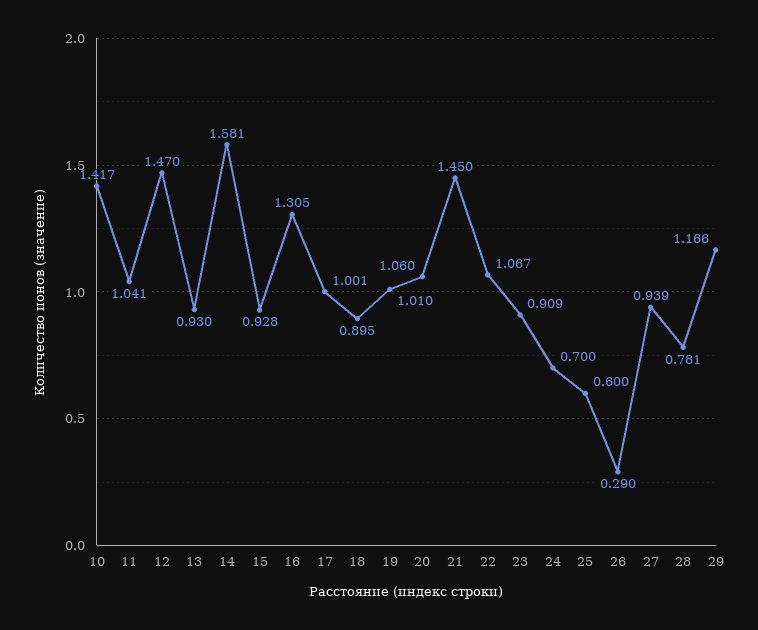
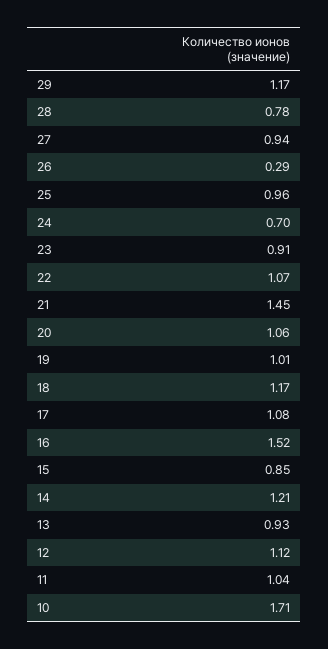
  {
-   "10": 1.417,
+   "10": 1.71,
    "11": 1.041,
-   "12": 1.47,
+   "12": 1.12,
    "13": 0.93,
-   "14": 1.581,
+   "14": 1.21,
-   "15": 0.928,
+   "15": 0.85,
-   "16": 1.305,
+   "16": 1.52,
-   "17": 1.001,
+   "17": 1.08,
-   "18": 0.895,
+   "18": 1.17,
    "19": 1.01,
    "20": 1.06,
    "21": 1.45,
    "22": 1.067,
    "23": 0.909,
    "24": 0.7,
-   "25": 0.6,
+   "25": 0.96,
    "26": 0.29,
    "27": 0.939,
    "28": 0.781,
    "29": 1.166
  }

